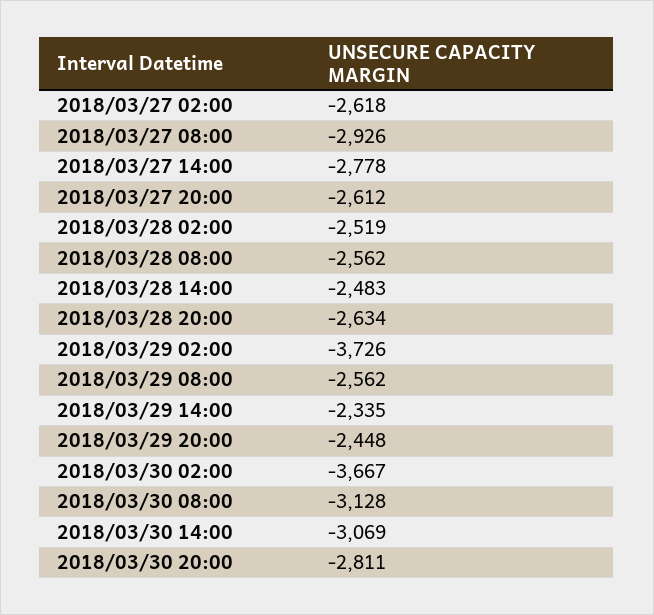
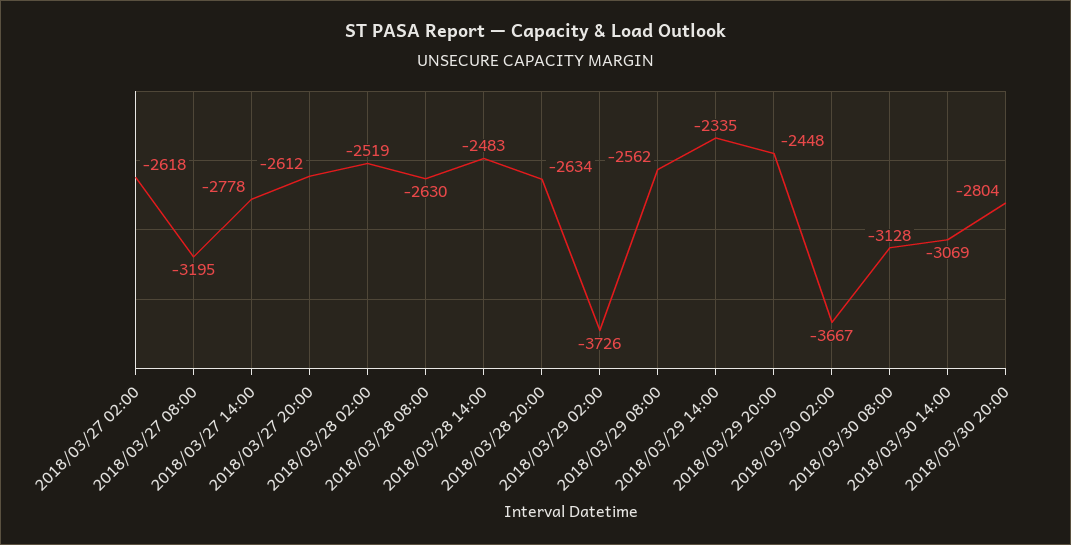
  {
    "2018/03/27 02:00": -2618,
-   "2018/03/27 08:00": -2926,
+   "2018/03/27 08:00": -3195,
    "2018/03/27 14:00": -2778,
    "2018/03/27 20:00": -2612,
    "2018/03/28 02:00": -2519,
-   "2018/03/28 08:00": -2562,
+   "2018/03/28 08:00": -2630,
    "2018/03/28 14:00": -2483,
    "2018/03/28 20:00": -2634,
    "2018/03/29 02:00": -3726,
    "2018/03/29 08:00": -2562,
    "2018/03/29 14:00": -2335,
    "2018/03/29 20:00": -2448,
    "2018/03/30 02:00": -3667,
    "2018/03/30 08:00": -3128,
    "2018/03/30 14:00": -3069,
-   "2018/03/30 20:00": -2811
+   "2018/03/30 20:00": -2804
  }

